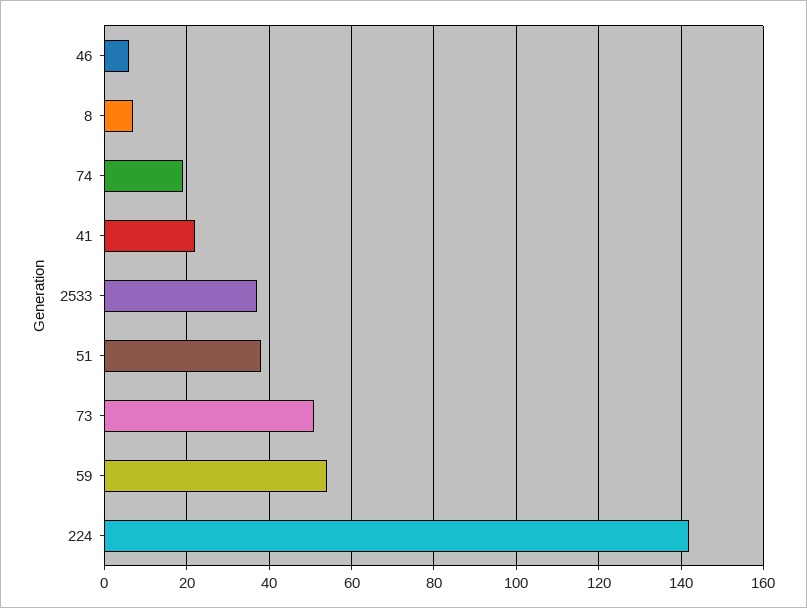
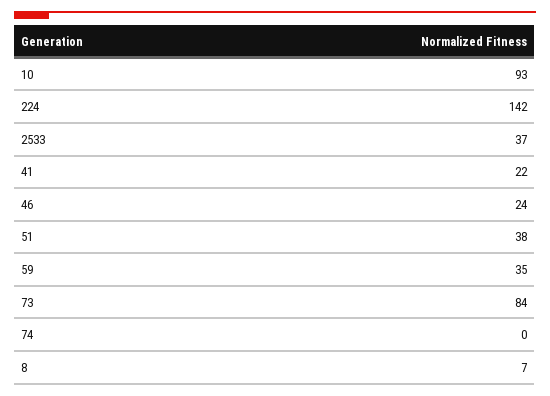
  {
-   "46": 5,
+   "46": 24,
    "8": 7,
-   "74": 20,
+   "74": 0,
    "41": 22,
    "2533": 37,
    "51": 38,
-   "73": 50,
+   "73": 84,
-   "59": 55,
+   "59": 35,
-   "224": 142
+   "224": 142,
+   "10": 93
  }

